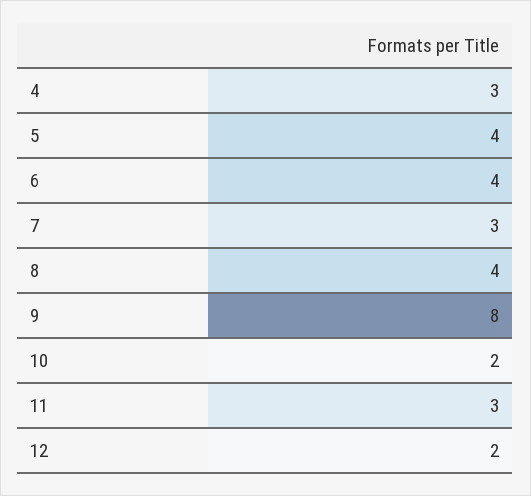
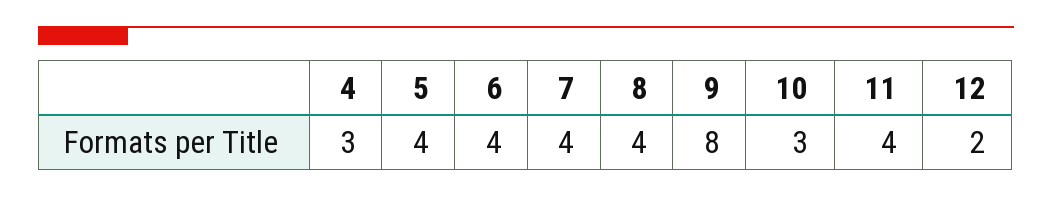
  {
    "4": 3,
    "5": 4,
    "6": 4,
-   "7": 3,
+   "7": 4,
    "8": 4,
    "9": 8,
-   "10": 2,
+   "10": 3,
-   "11": 3,
+   "11": 4,
    "12": 2
  }

